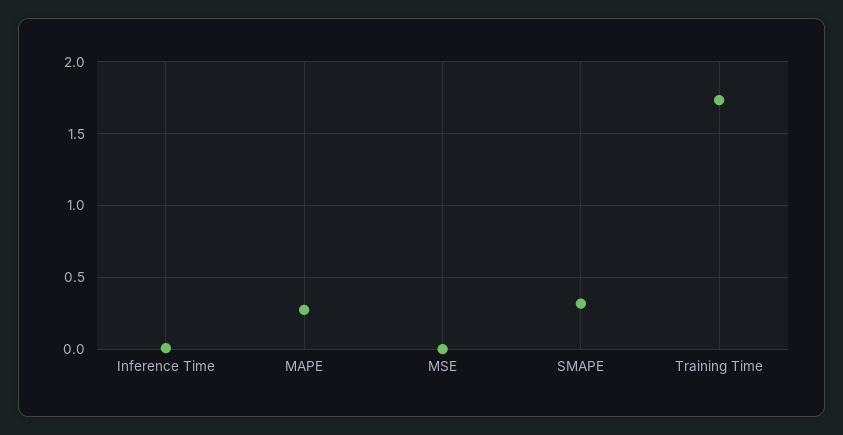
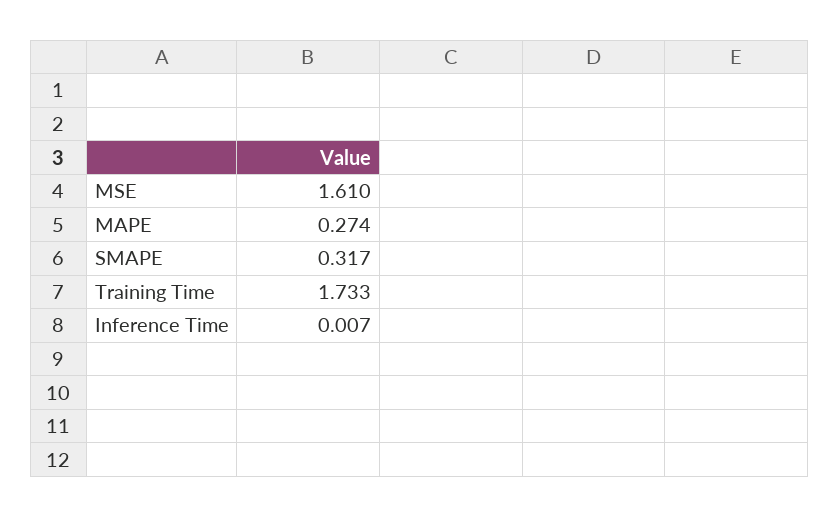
  {
    "Inference Time": 0.007,
    "MAPE": 0.274,
-   "MSE": 0,
+   "MSE": 1.61,
    "SMAPE": 0.317,
    "Training Time": 1.733
  }

